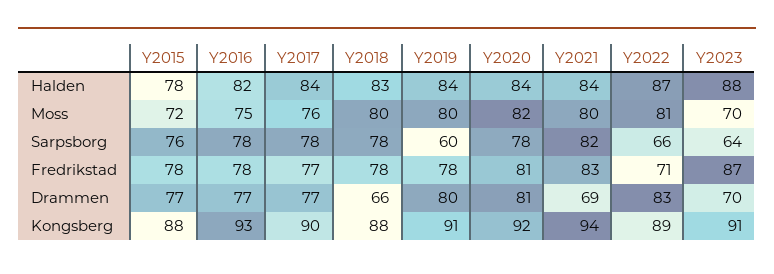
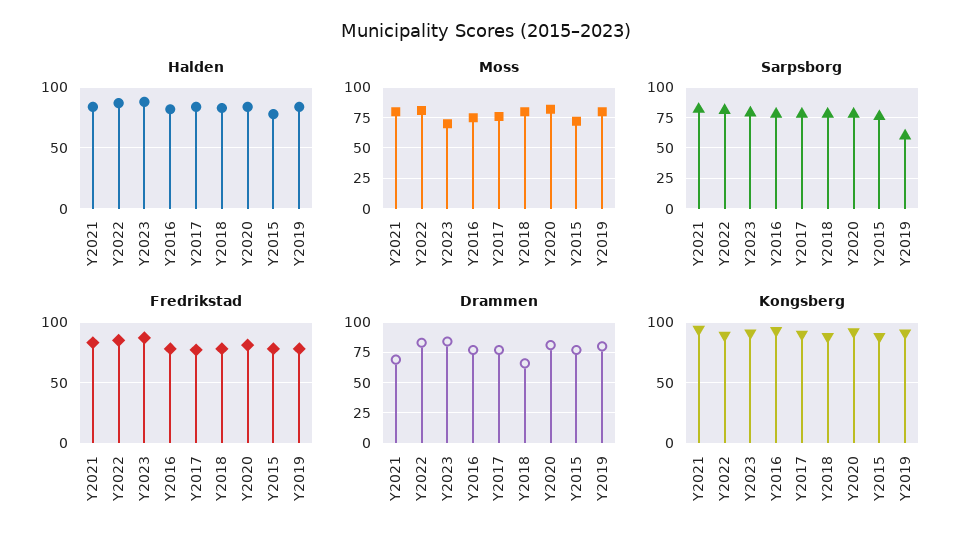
  {
    "Halden": {
      "Y2015": 78,
      "Y2016": 82,
      "Y2017": 84,
      "Y2018": 83,
      "Y2019": 84,
      "Y2020": 84,
      "Y2021": 84,
      "Y2022": 87,
      "Y2023": 88
    },
    "Moss": {
      "Y2015": 72,
      "Y2016": 75,
      "Y2017": 76,
      "Y2018": 80,
      "Y2019": 80,
      "Y2020": 82,
      "Y2021": 80,
      "Y2022": 81,
      "Y2023": 70
    },
    "Sarpsborg": {
      "Y2015": 76,
      "Y2016": 78,
      "Y2017": 78,
      "Y2018": 78,
      "Y2019": 60,
      "Y2020": 78,
      "Y2021": 82,
-     "Y2022": 66,
+     "Y2022": 80,
-     "Y2023": 64
+     "Y2023": 80
    },
    "Fredrikstad": {
      "Y2015": 78,
      "Y2016": 78,
      "Y2017": 77,
      "Y2018": 78,
      "Y2019": 78,
      "Y2020": 81,
      "Y2021": 83,
-     "Y2022": 71,
+     "Y2022": 85,
      "Y2023": 87
    },
    "Drammen": {
      "Y2015": 77,
      "Y2016": 77,
      "Y2017": 77,
      "Y2018": 66,
      "Y2019": 80,
      "Y2020": 81,
      "Y2021": 69,
      "Y2022": 83,
-     "Y2023": 70
+     "Y2023": 85
    },
    "Kongsberg": {
      "Y2015": 88,
      "Y2016": 93,
      "Y2017": 90,
      "Y2018": 88,
      "Y2019": 91,
      "Y2020": 92,
      "Y2021": 94,
      "Y2022": 89,
      "Y2023": 91
    }
  }

